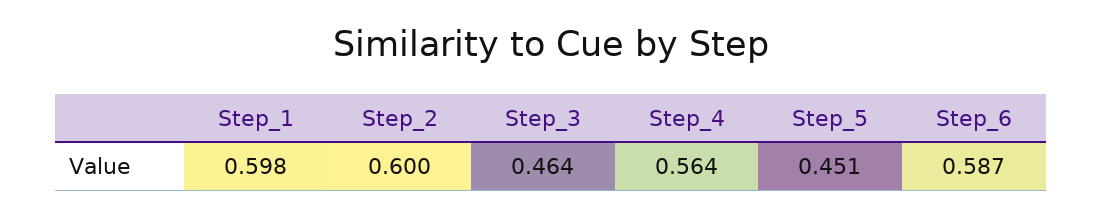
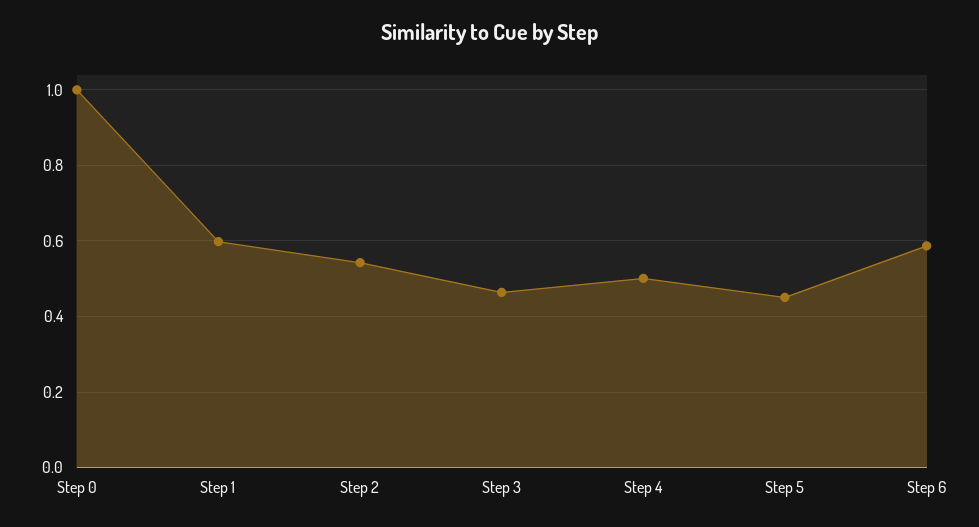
  {
    "Step_1": 0.598,
-   "Step_2": 0.6,
+   "Step_2": 0.54,
    "Step_3": 0.464,
-   "Step_4": 0.564,
+   "Step_4": 0.5,
    "Step_5": 0.451,
-   "Step_6": 0.587
+   "Step_6": 0.587,
+   "Step 0": 1
  }

